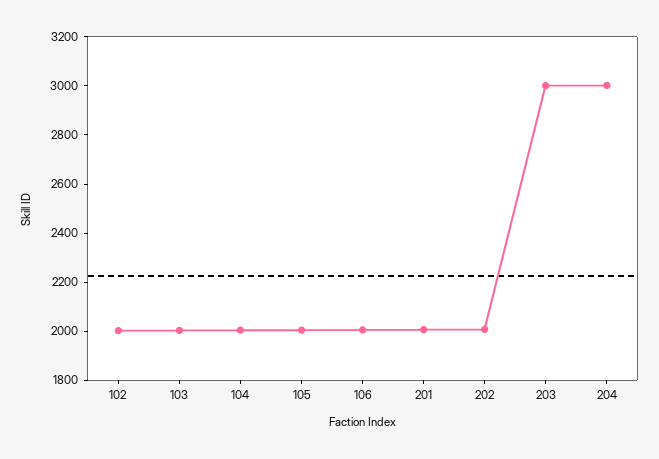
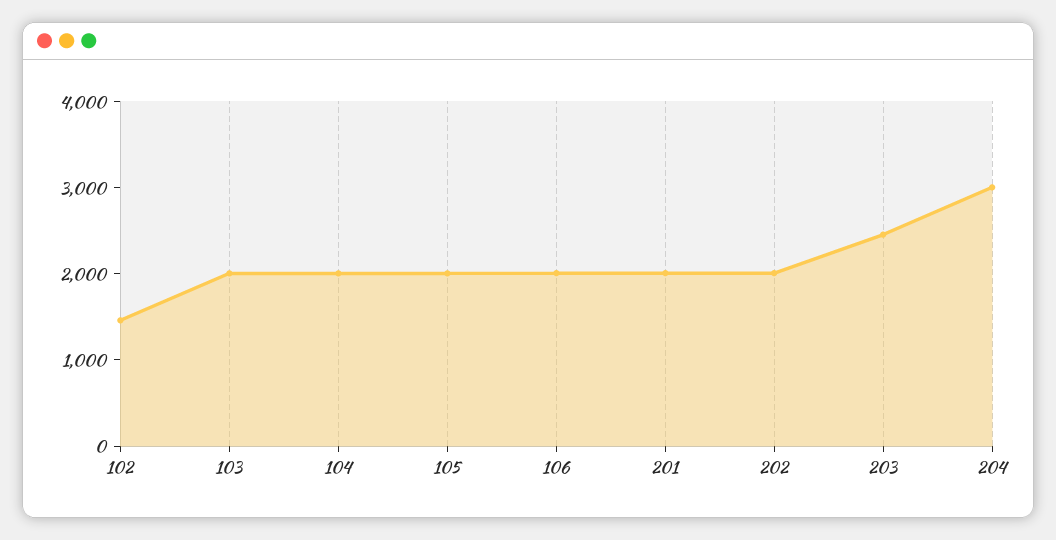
  {
-   "102": 2000,
+   "102": 1400,
    "103": 2000,
    "104": 2000,
    "105": 2000,
    "106": 2000,
    "201": 2000,
    "202": 2000,
-   "203": 3000,
+   "203": 2400,
    "204": 3000
  }

